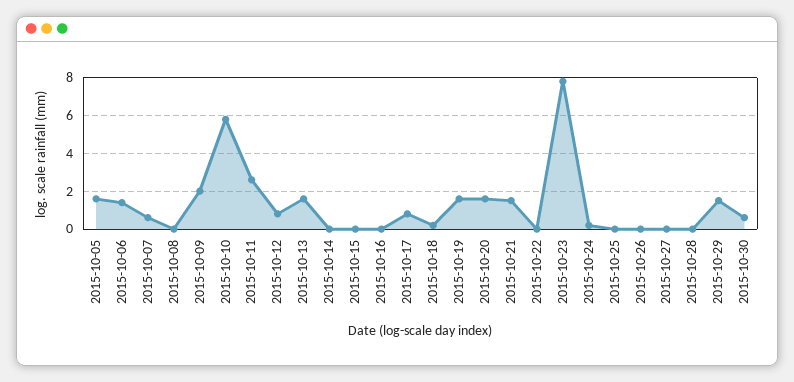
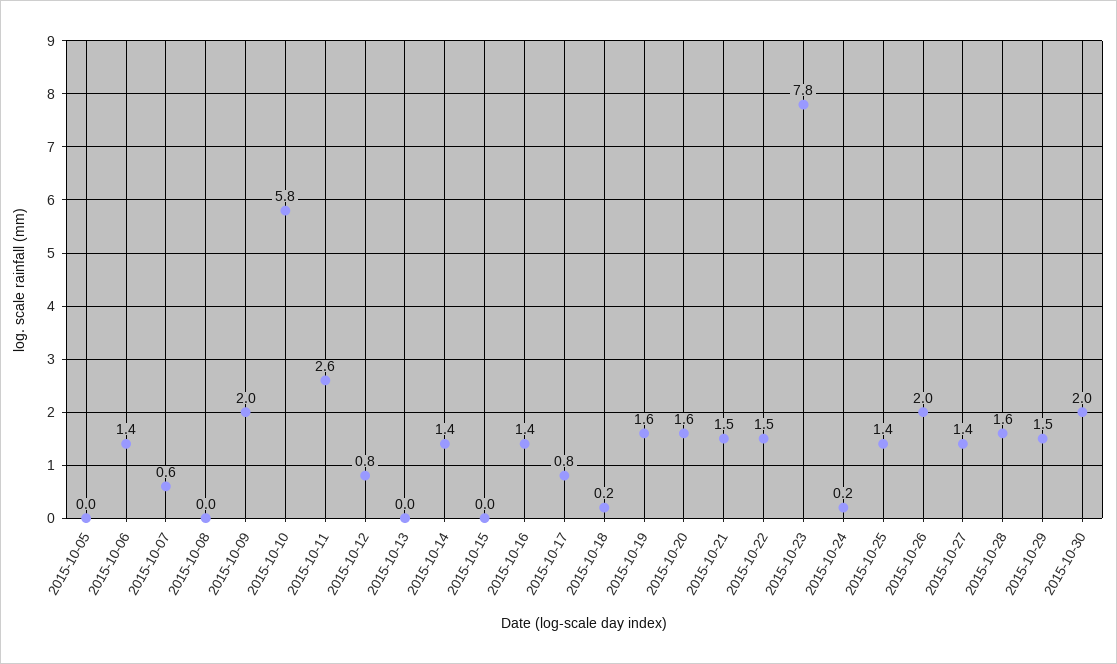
  {
-   "2015-10-05": 1.5,
+   "2015-10-05": 0,
    "2015-10-06": 1.4,
    "2015-10-07": 0.6,
    "2015-10-08": 0,
    "2015-10-09": 2,
    "2015-10-10": 5.8,
    "2015-10-11": 2.6,
    "2015-10-12": 0.8,
-   "2015-10-13": 1.5,
+   "2015-10-13": 0,
-   "2015-10-14": 0,
+   "2015-10-14": 1.4,
    "2015-10-15": 0,
-   "2015-10-16": 0,
+   "2015-10-16": 1.4,
    "2015-10-17": 0.8,
    "2015-10-18": 0.2,
    "2015-10-19": 1.6,
    "2015-10-20": 1.6,
    "2015-10-21": 1.5,
-   "2015-10-22": 0,
+   "2015-10-22": 1.5,
    "2015-10-23": 7.8,
    "2015-10-24": 0.2,
-   "2015-10-25": 0,
+   "2015-10-25": 1.4,
-   "2015-10-26": 0,
+   "2015-10-26": 2,
-   "2015-10-27": 0,
+   "2015-10-27": 1.4,
-   "2015-10-28": 0,
+   "2015-10-28": 1.6,
    "2015-10-29": 1.5,
-   "2015-10-30": 0.5
+   "2015-10-30": 2
  }

